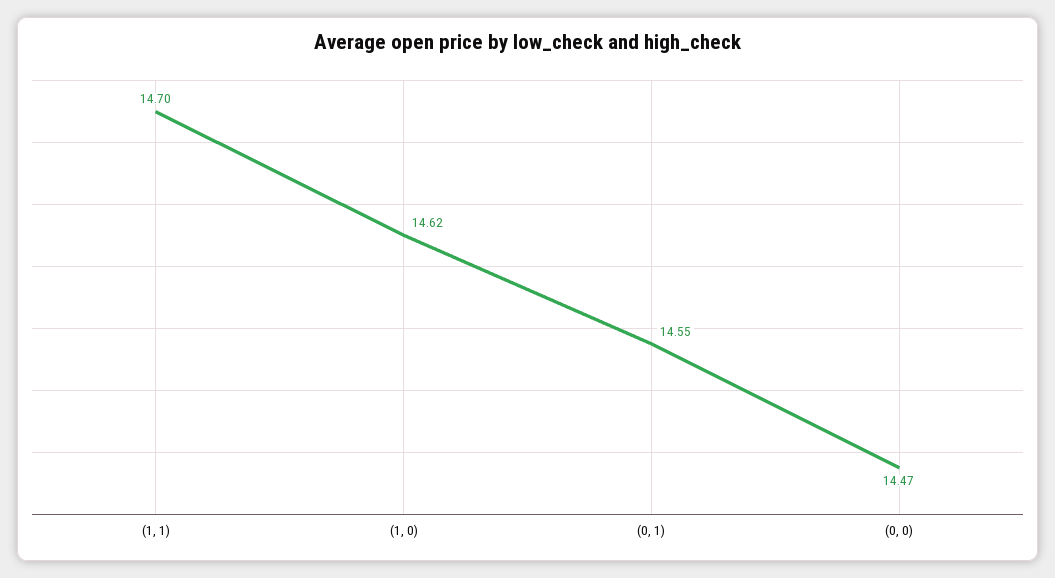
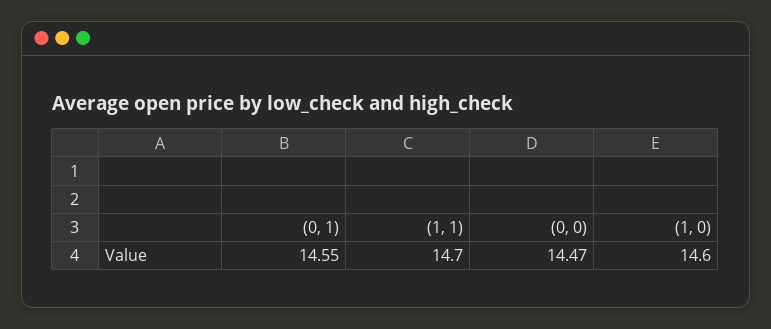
  {
    "(1, 1)": 14.7,
-   "(1, 0)": 14.62,
+   "(1, 0)": 14.6,
    "(0, 1)": 14.55,
    "(0, 0)": 14.47
  }

